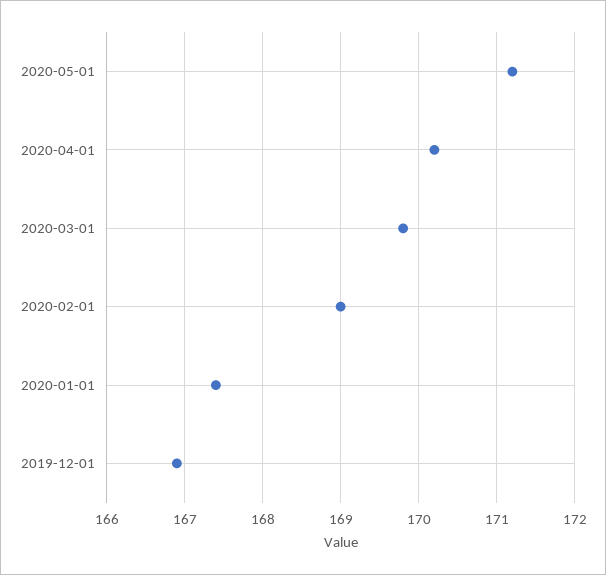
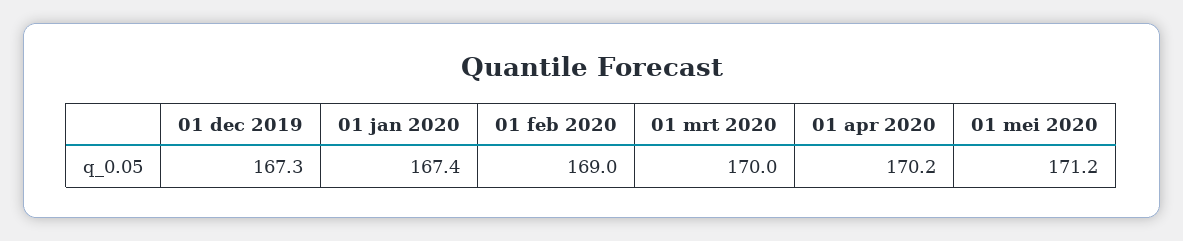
  {
    "2020-05-01": 171.2,
    "2020-04-01": 170.2,
-   "2020-03-01": 169.8,
+   "2020-03-01": 170,
    "2020-02-01": 169,
    "2020-01-01": 167.4,
-   "2019-12-01": 166.9
+   "2019-12-01": 167.3
  }

